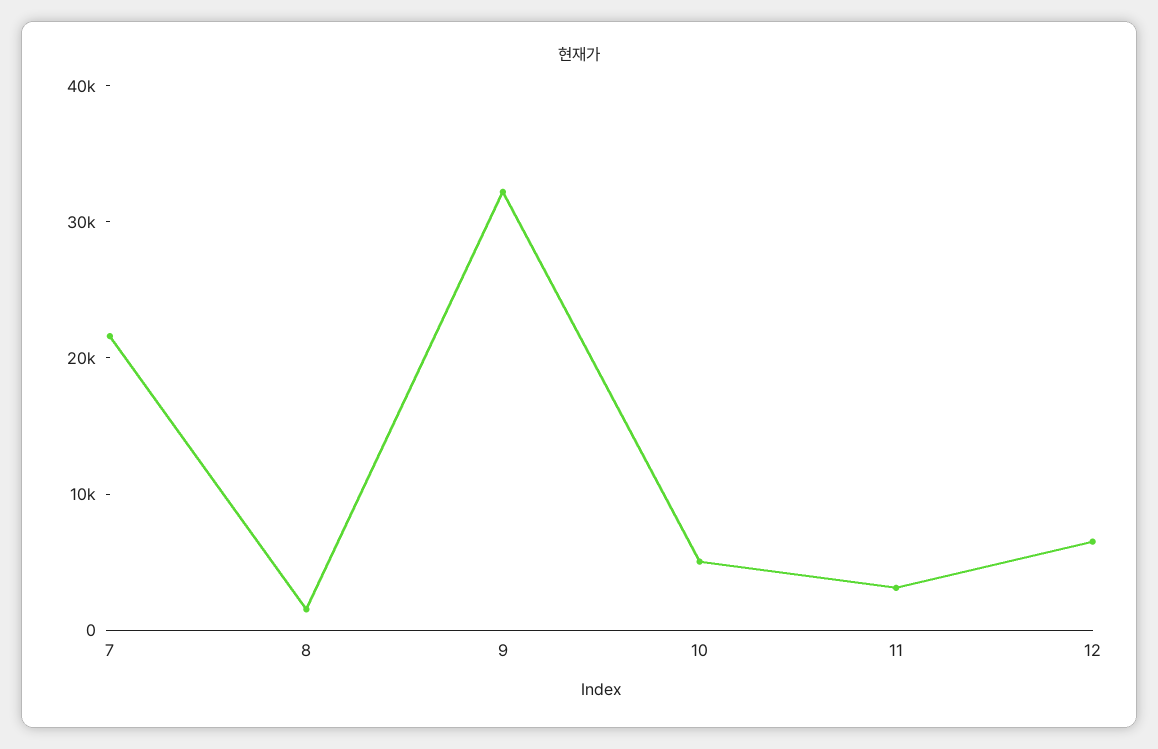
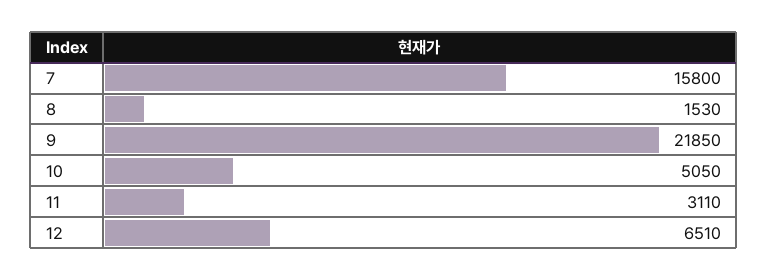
  {
-   "7": 22000,
+   "7": 15800,
    "8": 1530,
-   "9": 32000,
+   "9": 21850,
    "10": 5050,
    "11": 3110,
    "12": 6510
  }

